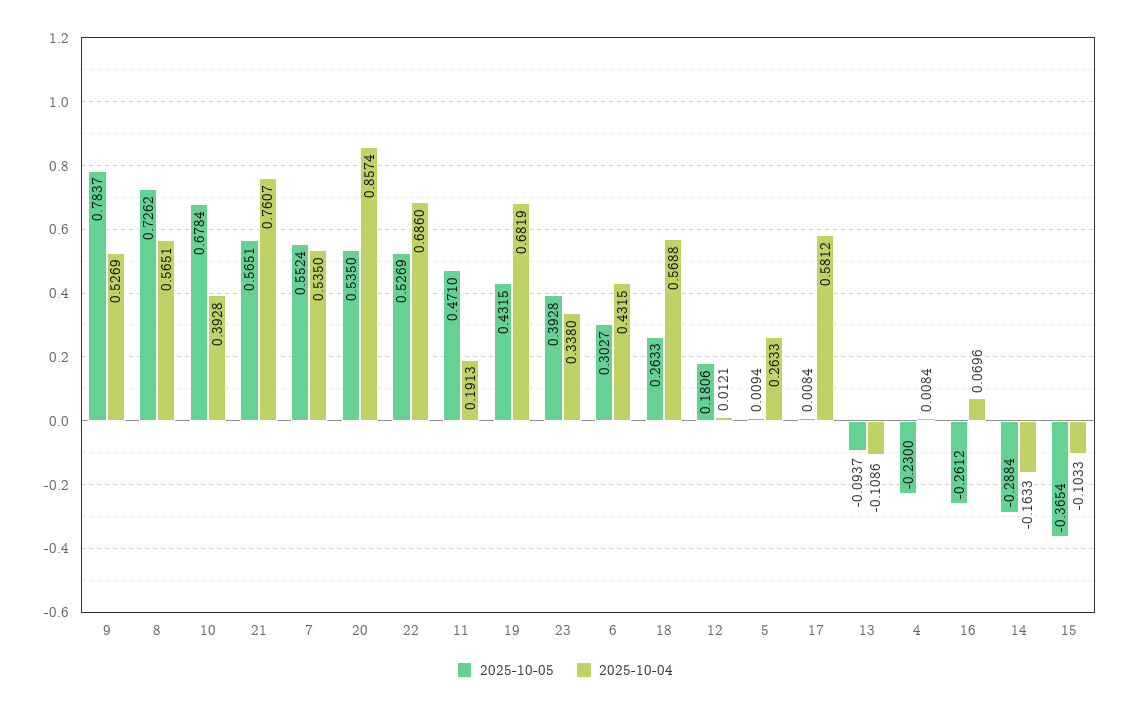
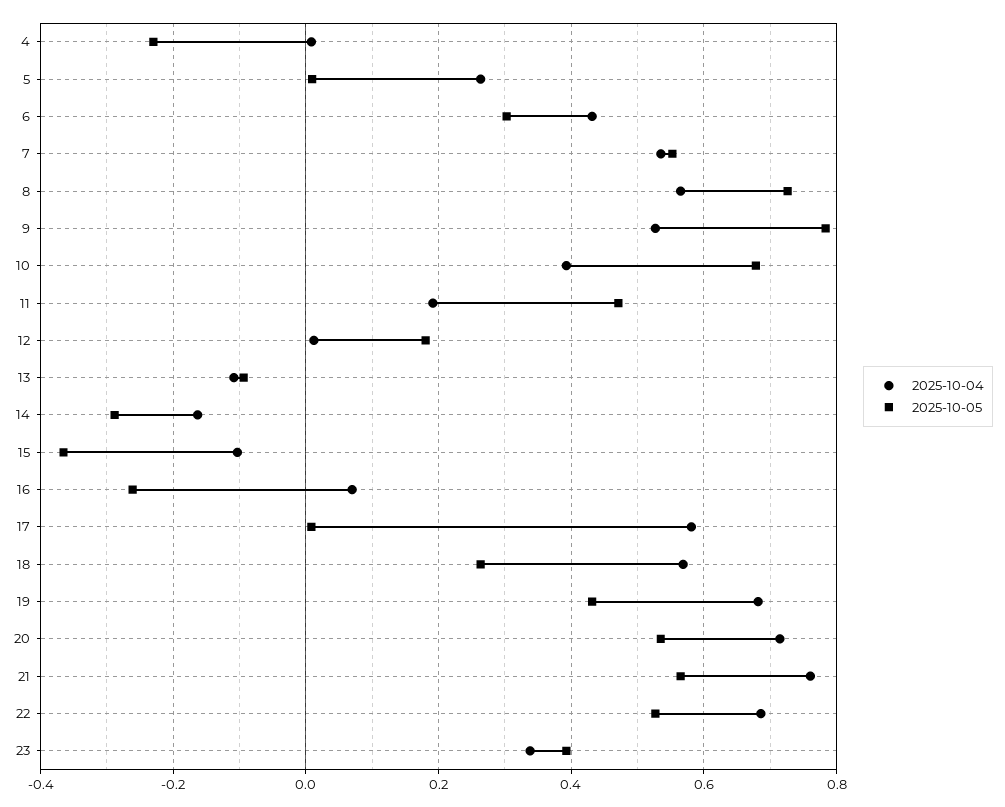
  {
    "2025-10-05": {
      "9": 0.7837,
      "8": 0.7262,
      "10": 0.6784,
      "21": 0.5651,
      "7": 0.5524,
      "20": 0.535,
      "22": 0.5269,
      "11": 0.471,
      "19": 0.4315,
      "23": 0.3928,
      "6": 0.3027,
      "18": 0.2633,
      "12": 0.1806,
      "5": 0.0094,
      "17": 0.0084,
      "13": -0.0937,
      "4": -0.23,
      "16": -0.2612,
      "14": -0.2884,
      "15": -0.3654
    },
    "2025-10-04": {
      "9": 0.5269,
      "8": 0.5651,
      "10": 0.3928,
      "21": 0.7607,
      "7": 0.535,
-     "20": 0.8574,
+     "20": 0.72,
      "22": 0.686,
      "11": 0.1913,
      "19": 0.6819,
      "23": 0.338,
      "6": 0.4315,
      "18": 0.5688,
      "12": 0.0121,
      "5": 0.2633,
      "17": 0.5812,
      "13": -0.1086,
      "4": 0.0084,
      "16": 0.0696,
      "14": -0.1633,
      "15": -0.1033
    }
  }

